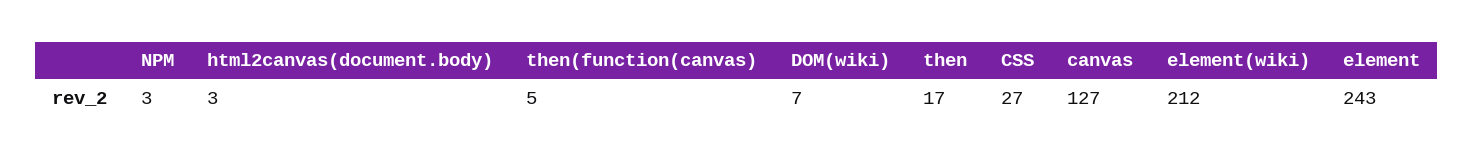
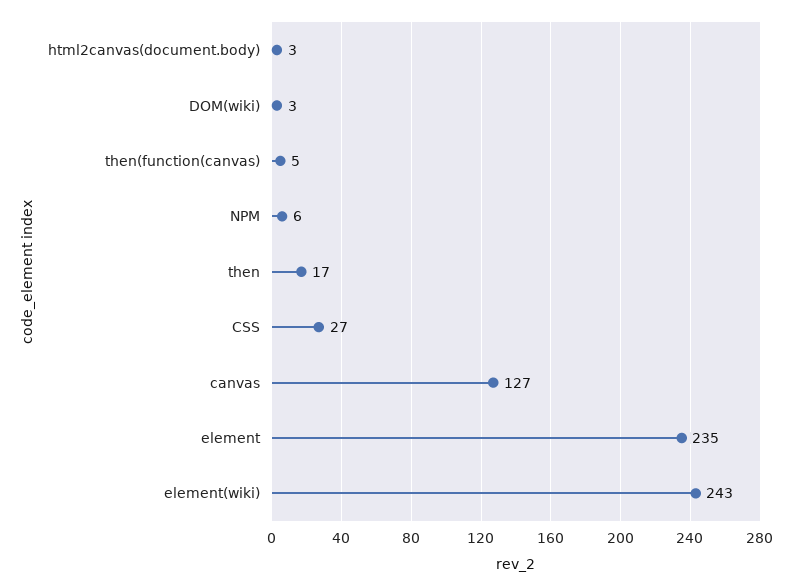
  {
-   "NPM": 3,
+   "NPM": 6,
    "html2canvas(document.body)": 3,
    "then(function(canvas)": 5,
-   "DOM(wiki)": 7,
+   "DOM(wiki)": 3,
    "then": 17,
    "CSS": 27,
    "canvas": 127,
-   "element(wiki)": 212,
+   "element(wiki)": 243,
-   "element": 243
+   "element": 235
  }

